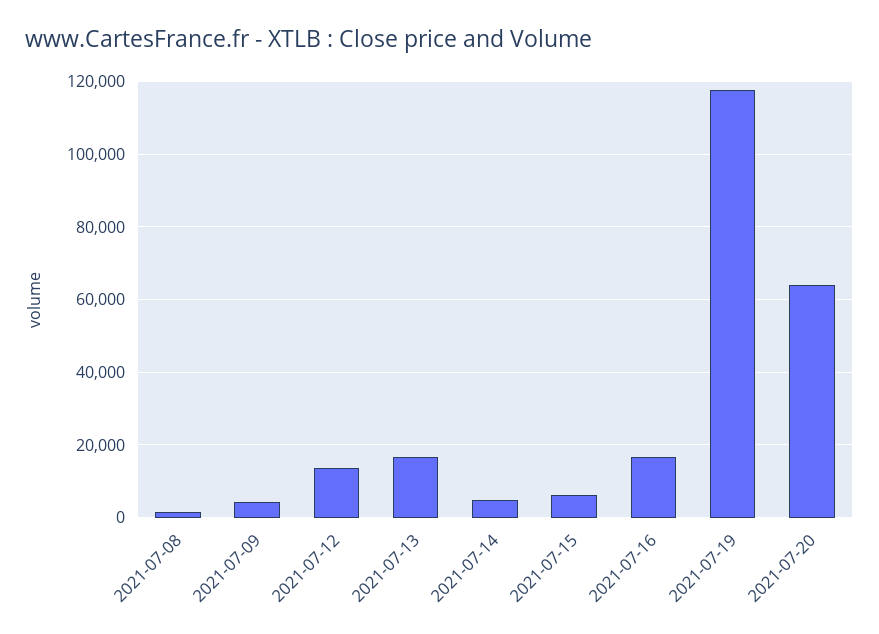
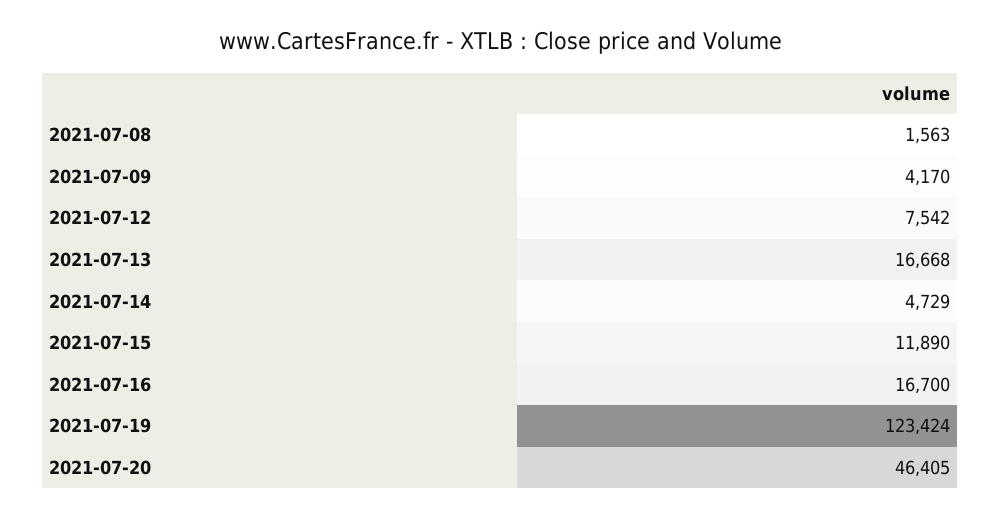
  {
    "2021-07-08": 1563,
    "2021-07-09": 4170,
-   "2021-07-12": 14000,
+   "2021-07-12": 7542,
    "2021-07-13": 16668,
    "2021-07-14": 4729,
-   "2021-07-15": 6000,
+   "2021-07-15": 11890,
    "2021-07-16": 16700,
-   "2021-07-19": 118000,
+   "2021-07-19": 123424,
-   "2021-07-20": 64000
+   "2021-07-20": 46405
  }

